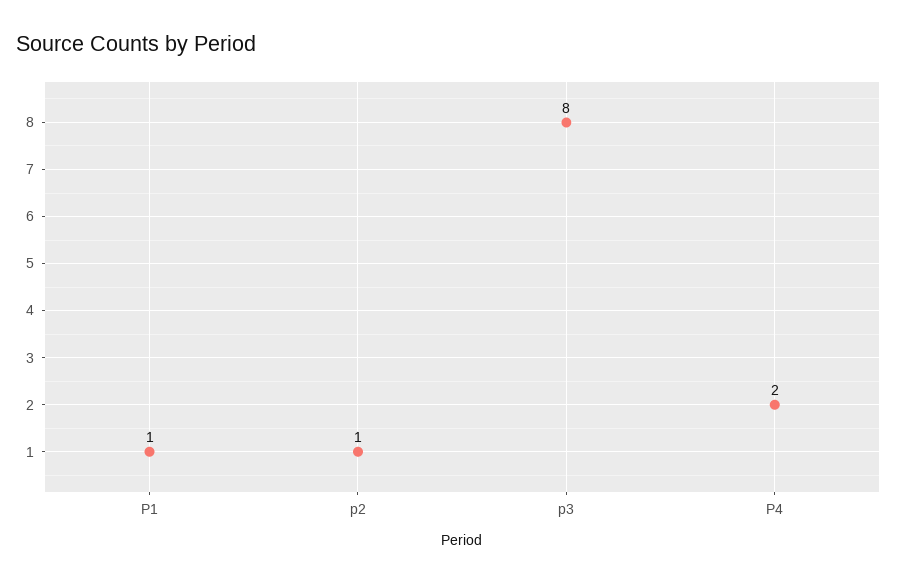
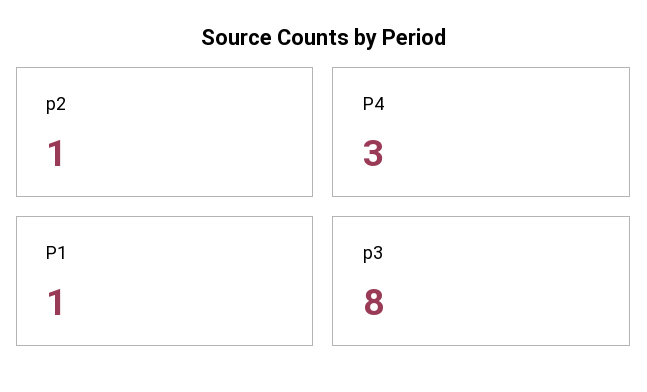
  {
    "P1": 1,
    "p2": 1,
    "p3": 8,
-   "P4": 2
+   "P4": 3
  }

